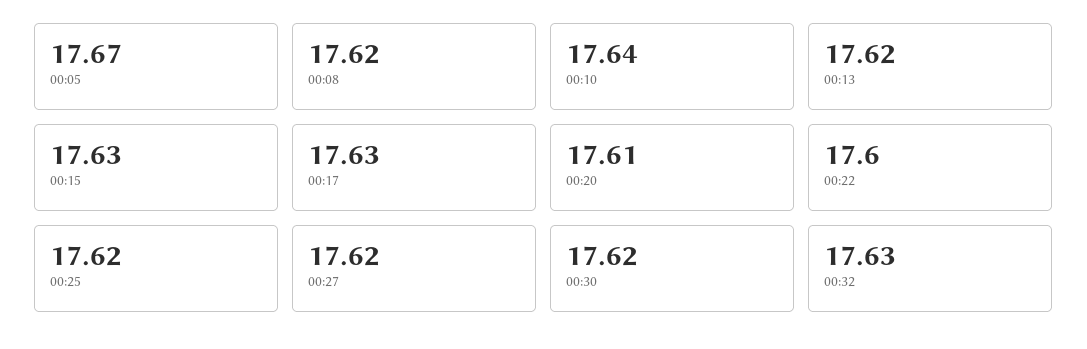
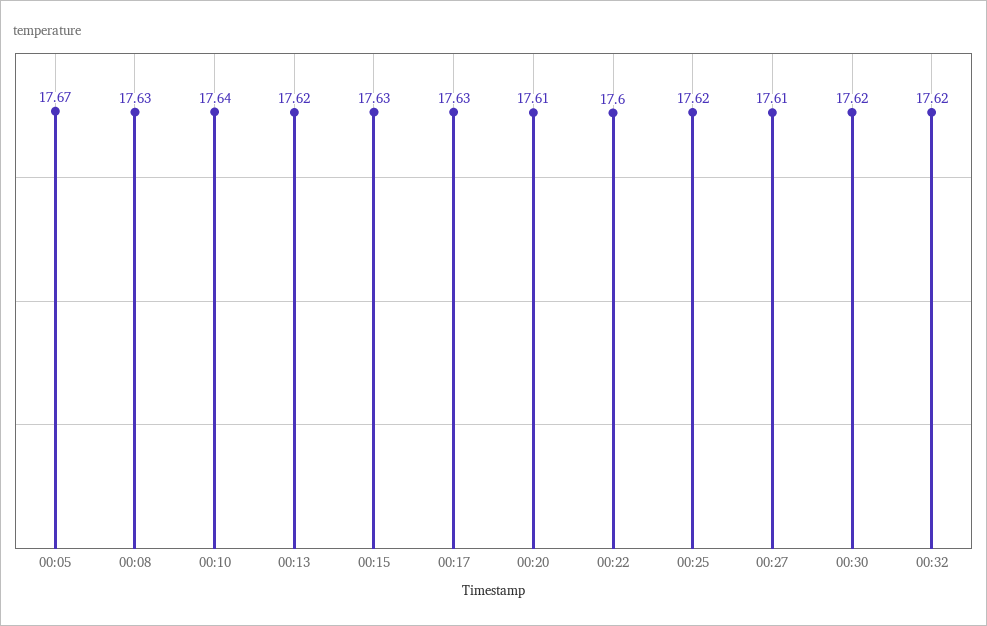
  {
    "00:05": 17.67,
-   "00:08": 17.62,
+   "00:08": 17.63,
    "00:10": 17.64,
    "00:13": 17.62,
    "00:15": 17.63,
    "00:17": 17.63,
    "00:20": 17.61,
    "00:22": 17.6,
    "00:25": 17.62,
-   "00:27": 17.62,
+   "00:27": 17.61,
    "00:30": 17.62,
-   "00:32": 17.63
+   "00:32": 17.62
  }

